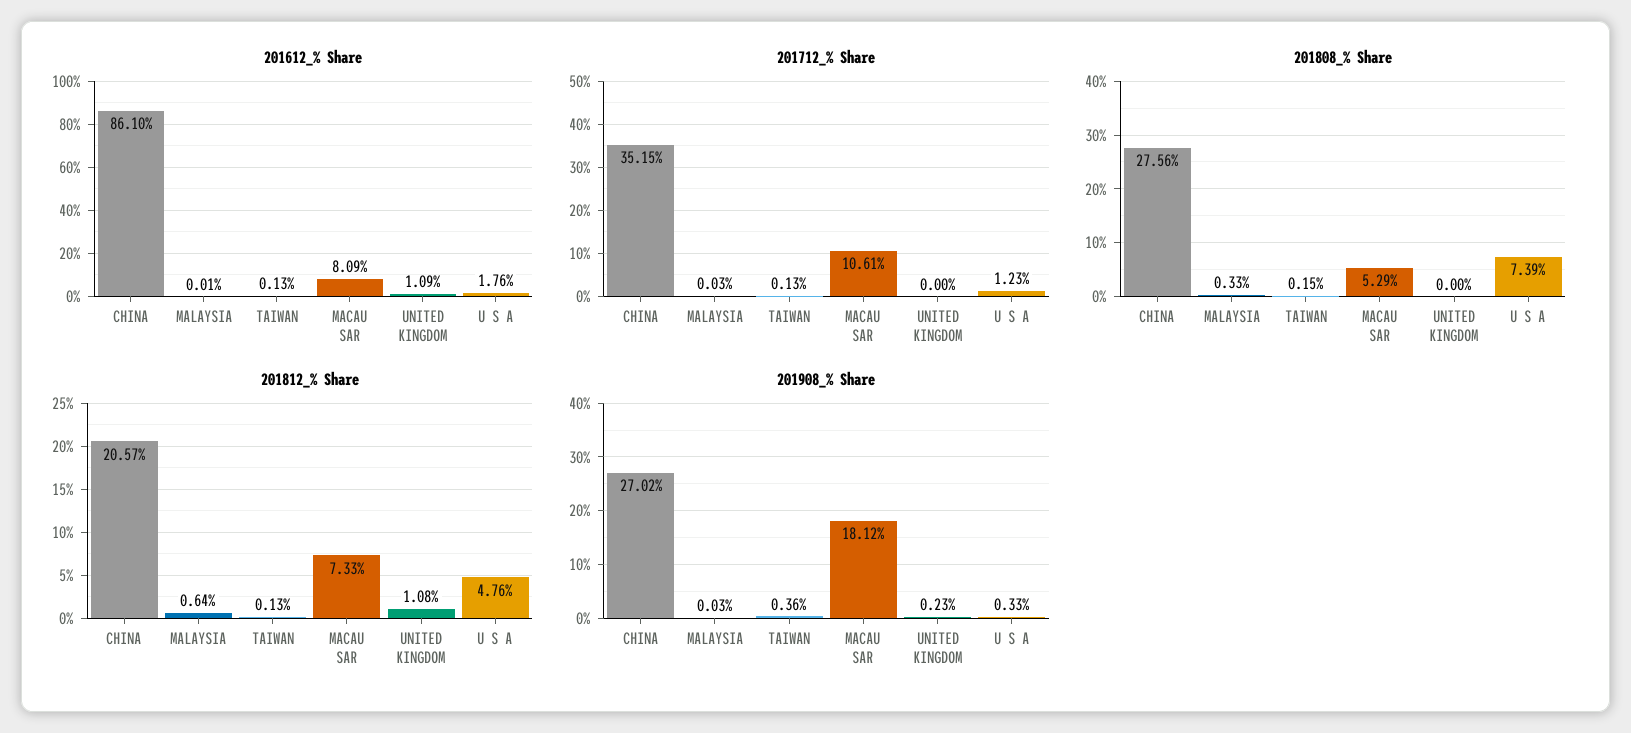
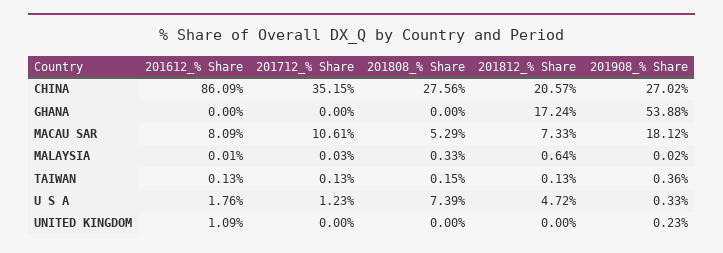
  {
    "201612_% Share": {
-     "CHINA": 86.1,
+     "CHINA": 86.09,
      "MALAYSIA": 0.01,
      "TAIWAN": 0.13,
      "MACAU SAR": 8.09,
      "UNITED KINGDOM": 1.09,
-     "U S A": 1.76
+     "U S A": 1.76,
+     "GHANA": 0
    },
    "201712_% Share": {
      "CHINA": 35.15,
      "MALAYSIA": 0.03,
      "TAIWAN": 0.13,
      "MACAU SAR": 10.61,
      "UNITED KINGDOM": 0,
-     "U S A": 1.23
+     "U S A": 1.23,
+     "GHANA": 0
    },
    "201808_% Share": {
      "CHINA": 27.56,
      "MALAYSIA": 0.33,
      "TAIWAN": 0.15,
      "MACAU SAR": 5.29,
      "UNITED KINGDOM": 0,
-     "U S A": 7.39
+     "U S A": 7.39,
+     "GHANA": 0
    },
    "201812_% Share": {
      "CHINA": 20.57,
      "MALAYSIA": 0.64,
      "TAIWAN": 0.13,
      "MACAU SAR": 7.33,
-     "UNITED KINGDOM": 1.08,
+     "UNITED KINGDOM": 0,
-     "U S A": 4.76
+     "U S A": 4.72,
+     "GHANA": 17.24
    },
    "201908_% Share": {
      "CHINA": 27.02,
-     "MALAYSIA": 0.03,
+     "MALAYSIA": 0.02,
      "TAIWAN": 0.36,
      "MACAU SAR": 18.12,
      "UNITED KINGDOM": 0.23,
-     "U S A": 0.33
+     "U S A": 0.33,
+     "GHANA": 53.88
    }
  }

